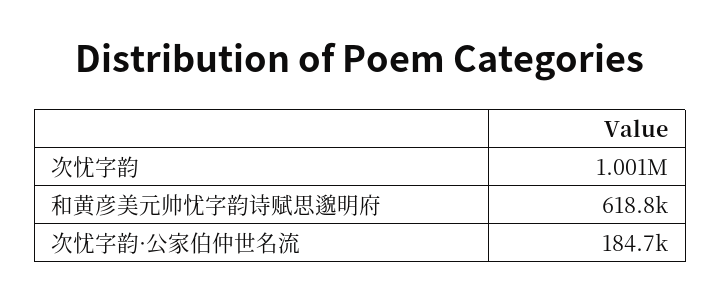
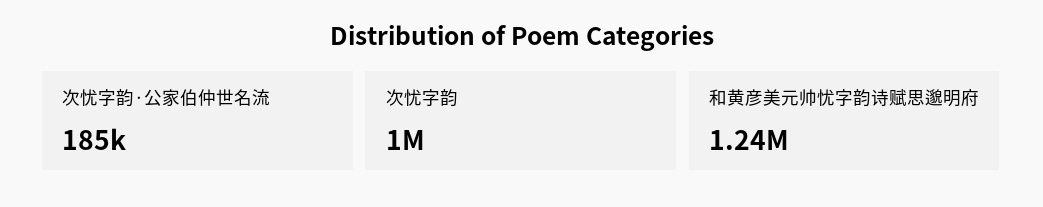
  {
    "次忧字韵": 1001000,
-   "和黄彦美元帅忧字韵诗赋思邈明府": 618800,
+   "和黄彦美元帅忧字韵诗赋思邈明府": 1240000,
    "次忧字韵·公家伯仲世名流": 184700
  }

